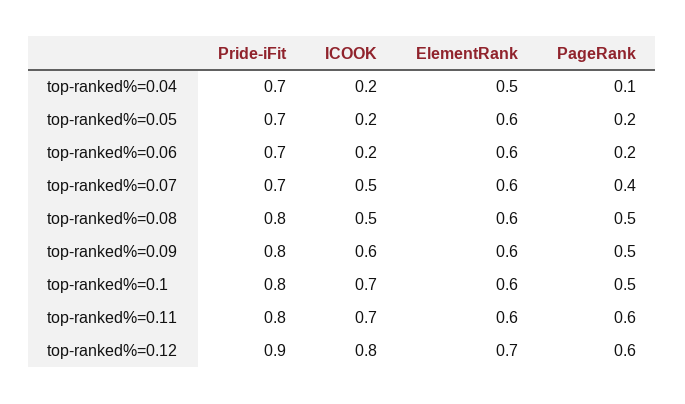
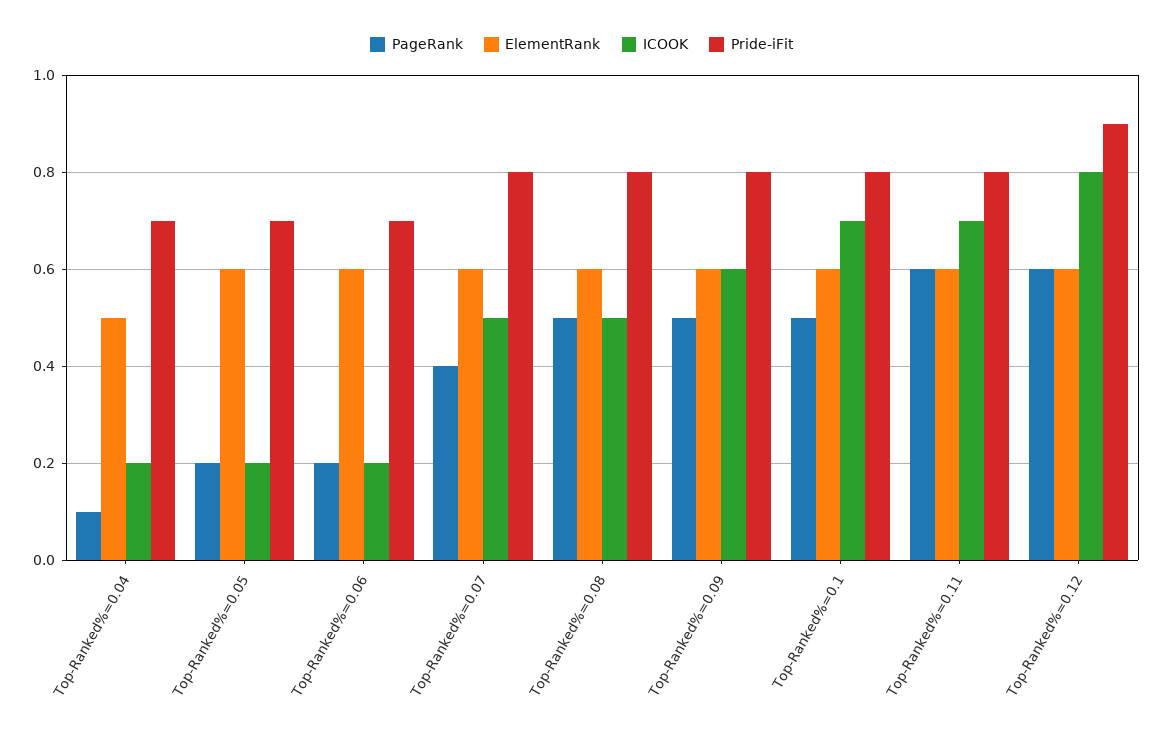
  {
    "Pride-iFit": {
      "top-ranked%=0.04": 0.7,
      "top-ranked%=0.05": 0.7,
      "top-ranked%=0.06": 0.7,
-     "top-ranked%=0.07": 0.7,
+     "top-ranked%=0.07": 0.8,
      "top-ranked%=0.08": 0.8,
      "top-ranked%=0.09": 0.8,
      "top-ranked%=0.1": 0.8,
      "top-ranked%=0.11": 0.8,
      "top-ranked%=0.12": 0.9
    },
    "ICOOK": {
      "top-ranked%=0.04": 0.2,
      "top-ranked%=0.05": 0.2,
      "top-ranked%=0.06": 0.2,
      "top-ranked%=0.07": 0.5,
      "top-ranked%=0.08": 0.5,
      "top-ranked%=0.09": 0.6,
      "top-ranked%=0.1": 0.7,
      "top-ranked%=0.11": 0.7,
      "top-ranked%=0.12": 0.8
    },
    "ElementRank": {
      "top-ranked%=0.04": 0.5,
      "top-ranked%=0.05": 0.6,
      "top-ranked%=0.06": 0.6,
      "top-ranked%=0.07": 0.6,
      "top-ranked%=0.08": 0.6,
      "top-ranked%=0.09": 0.6,
      "top-ranked%=0.1": 0.6,
      "top-ranked%=0.11": 0.6,
-     "top-ranked%=0.12": 0.7
+     "top-ranked%=0.12": 0.6
    },
    "PageRank": {
      "top-ranked%=0.04": 0.1,
      "top-ranked%=0.05": 0.2,
      "top-ranked%=0.06": 0.2,
      "top-ranked%=0.07": 0.4,
      "top-ranked%=0.08": 0.5,
      "top-ranked%=0.09": 0.5,
      "top-ranked%=0.1": 0.5,
      "top-ranked%=0.11": 0.6,
      "top-ranked%=0.12": 0.6
    }
  }

